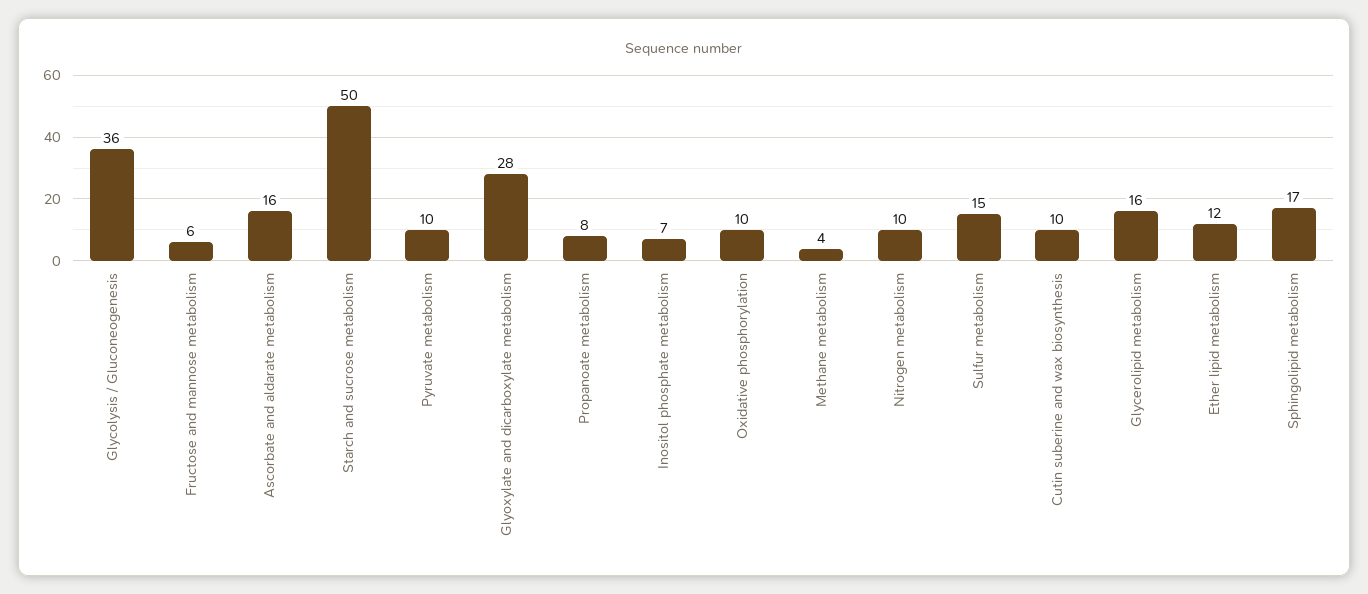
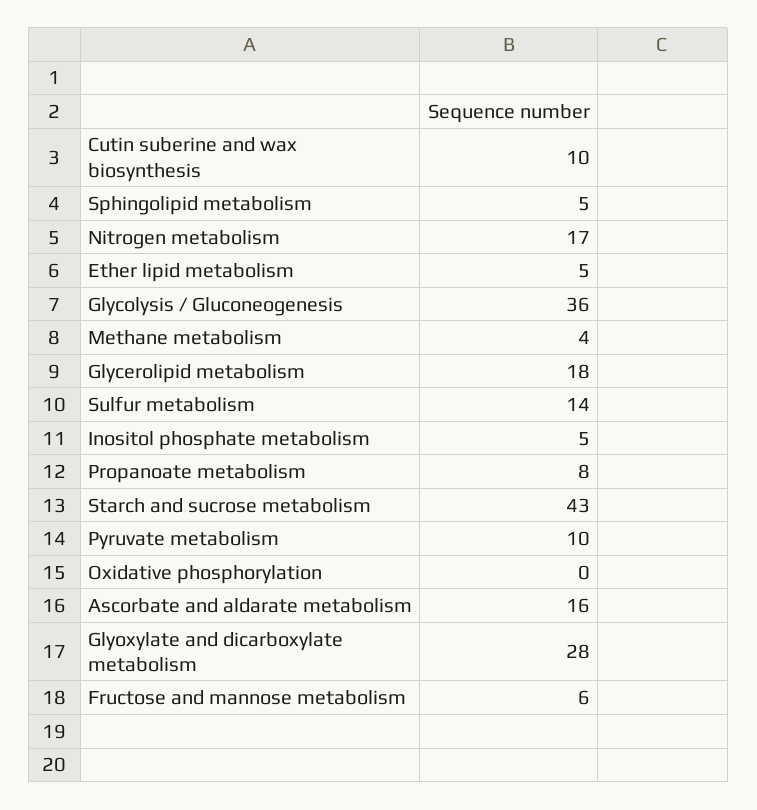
  {
    "Glycolysis / Gluconeogenesis": 36,
    "Fructose and mannose metabolism": 6,
    "Ascorbate and aldarate metabolism": 16,
-   "Starch and sucrose metabolism": 50,
+   "Starch and sucrose metabolism": 43,
    "Pyruvate metabolism": 10,
    "Glyoxylate and dicarboxylate metabolism": 28,
    "Propanoate metabolism": 8,
-   "Inositol phosphate metabolism": 7,
+   "Inositol phosphate metabolism": 5,
-   "Oxidative phosphorylation": 10,
+   "Oxidative phosphorylation": 0,
    "Methane metabolism": 4,
-   "Nitrogen metabolism": 10,
+   "Nitrogen metabolism": 17,
-   "Sulfur metabolism": 15,
+   "Sulfur metabolism": 14,
    "Cutin suberine and wax biosynthesis": 10,
-   "Glycerolipid metabolism": 16,
+   "Glycerolipid metabolism": 18,
-   "Ether lipid metabolism": 12,
+   "Ether lipid metabolism": 5,
-   "Sphingolipid metabolism": 17
+   "Sphingolipid metabolism": 5
  }

